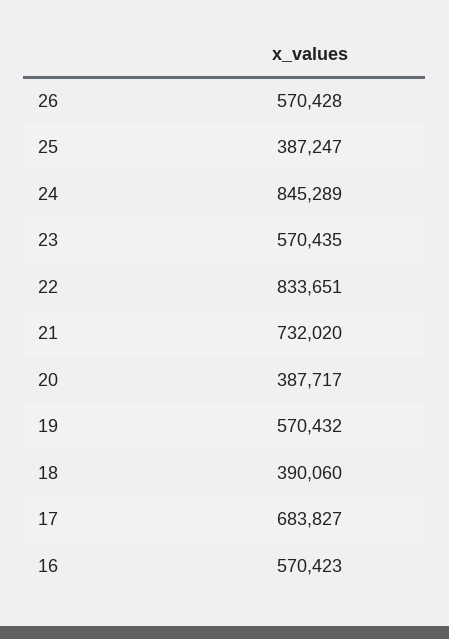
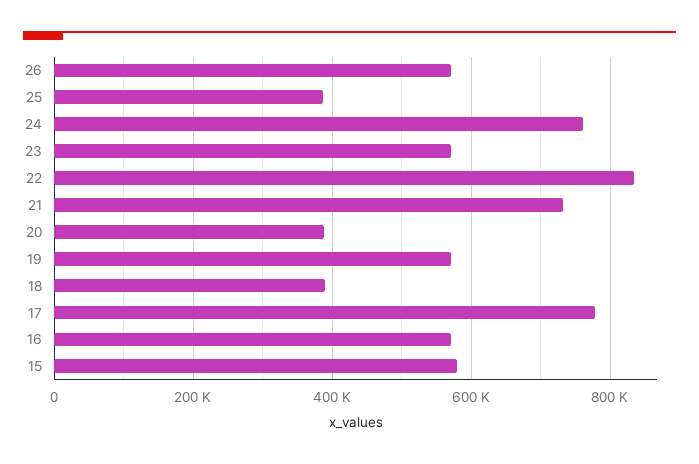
  {
    "26": 570428,
    "25": 387247,
-   "24": 845289,
+   "24": 760000,
    "23": 570435,
    "22": 833651,
    "21": 732020,
    "20": 387717,
    "19": 570432,
    "18": 390060,
-   "17": 683827,
+   "17": 780000,
-   "16": 570423
+   "16": 570423,
+   "15": 580000
  }

